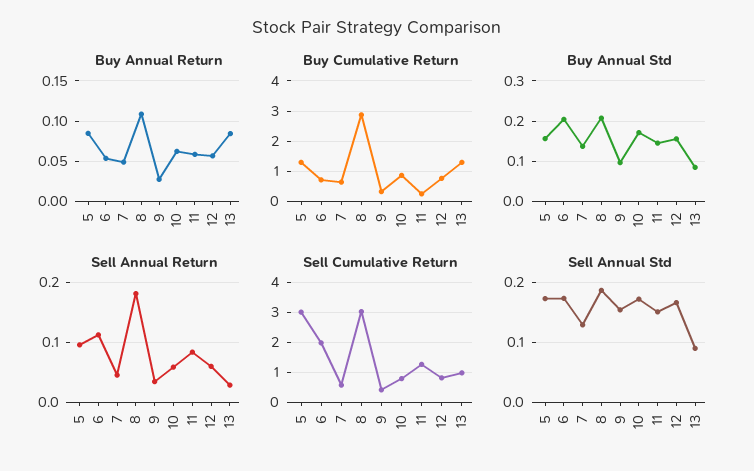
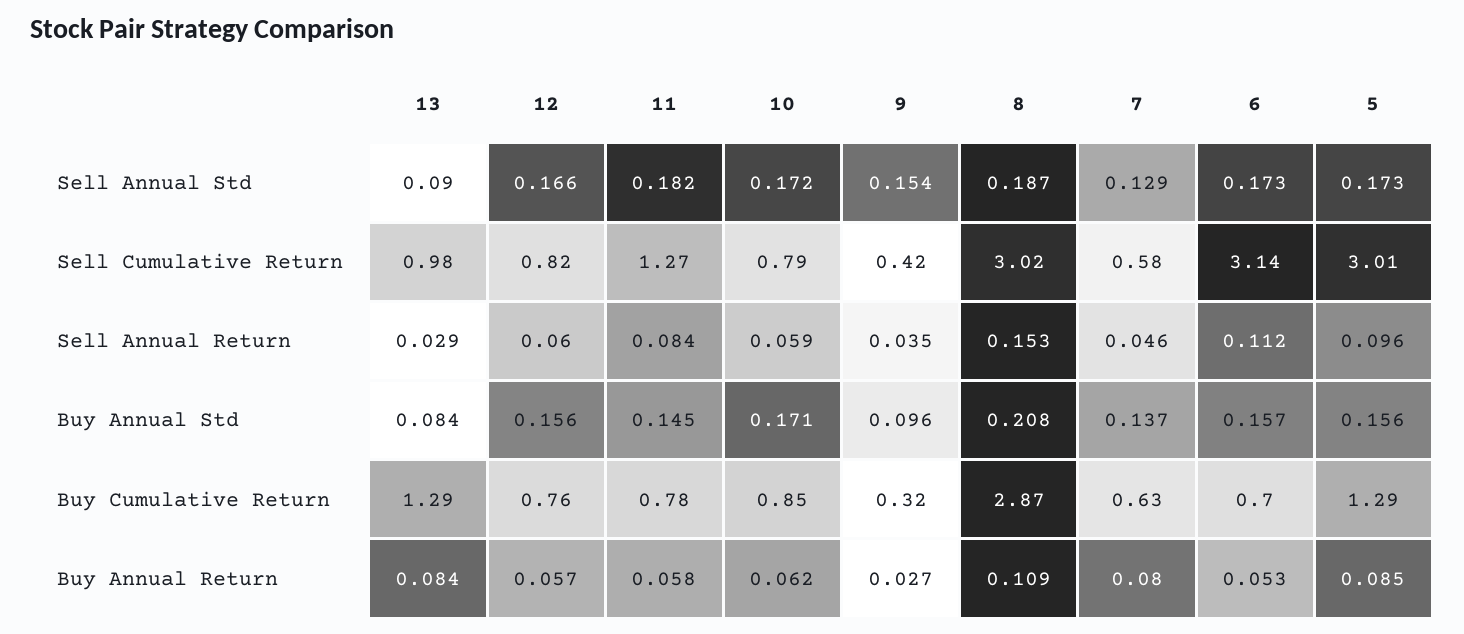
  {
    "Buy Annual Return": {
      "5": 0.085,
      "6": 0.053,
-     "7": 0.05,
+     "7": 0.08,
      "8": 0.109,
      "9": 0.027,
      "10": 0.062,
      "11": 0.058,
      "12": 0.057,
      "13": 0.084
    },
    "Buy Cumulative Return": {
      "5": 1.29,
      "6": 0.7,
      "7": 0.63,
      "8": 2.87,
      "9": 0.32,
      "10": 0.85,
-     "11": 0.2,
+     "11": 0.78,
      "12": 0.76,
      "13": 1.29
    },
    "Buy Annual Std": {
      "5": 0.156,
-     "6": 0.2,
+     "6": 0.157,
      "7": 0.137,
      "8": 0.208,
      "9": 0.096,
      "10": 0.171,
      "11": 0.145,
      "12": 0.156,
      "13": 0.084
    },
    "Sell Annual Return": {
      "5": 0.096,
      "6": 0.112,
      "7": 0.046,
-     "8": 0.18,
+     "8": 0.153,
      "9": 0.035,
      "10": 0.059,
      "11": 0.084,
      "12": 0.06,
      "13": 0.029
    },
    "Sell Cumulative Return": {
      "5": 3.01,
-     "6": 2,
+     "6": 3.14,
      "7": 0.58,
      "8": 3.02,
      "9": 0.42,
      "10": 0.79,
      "11": 1.27,
      "12": 0.82,
      "13": 0.98
    },
    "Sell Annual Std": {
      "5": 0.173,
      "6": 0.173,
      "7": 0.129,
      "8": 0.187,
      "9": 0.154,
      "10": 0.172,
-     "11": 0.15,
+     "11": 0.182,
      "12": 0.166,
      "13": 0.09
    }
  }

